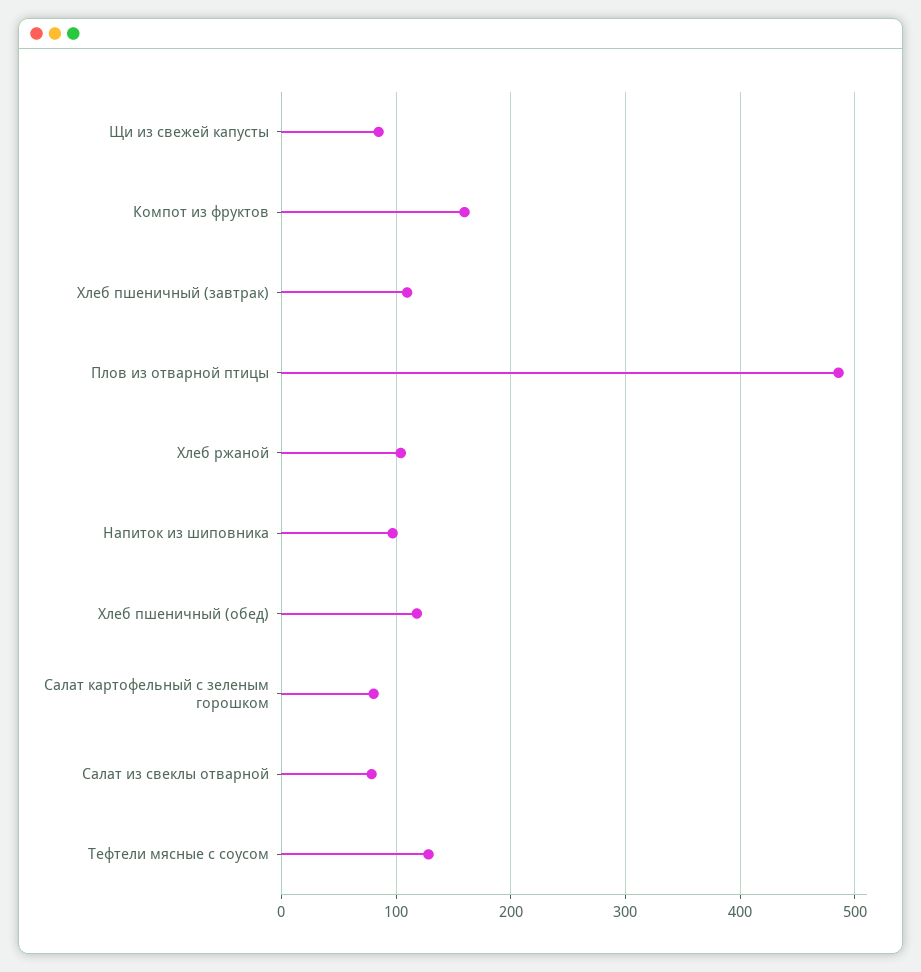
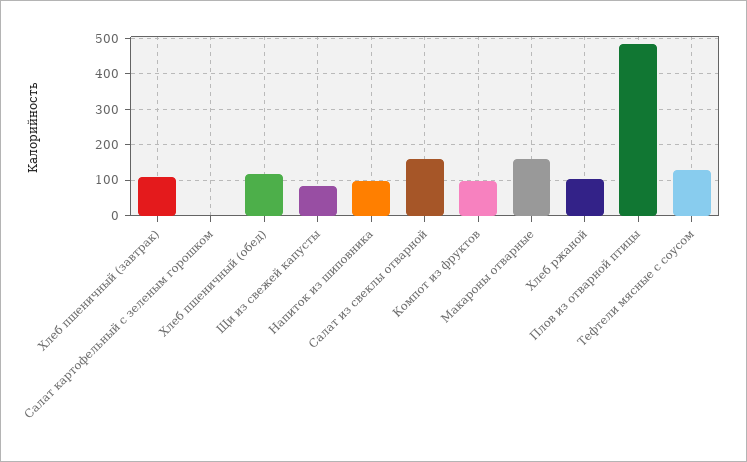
  {
    "Щи из свежей капусты": 80,
-   "Компот из фруктов": 160,
+   "Компот из фруктов": 100,
    "Хлеб пшеничный (завтрак)": 110,
    "Плов из отварной птицы": 490,
    "Хлеб ржаной": 100,
    "Напиток из шиповника": 100,
    "Хлеб пшеничный (обед)": 120,
-   "Салат картофельный с зеленым горошком": 80,
+   "Салат картофельный с зеленым горошком": 0,
-   "Салат из свеклы отварной": 80,
+   "Салат из свеклы отварной": 160,
-   "Тефтели мясные с соусом": 130
+   "Тефтели мясные с соусом": 130,
+   "Макароны отварные": 160
  }

